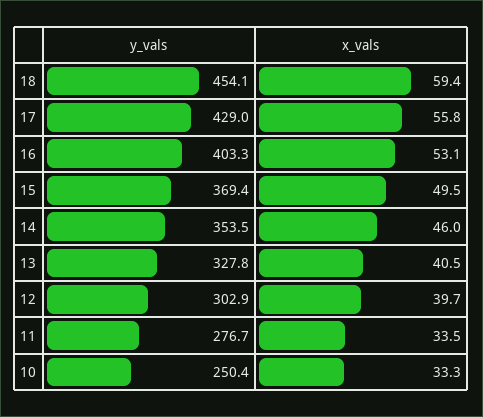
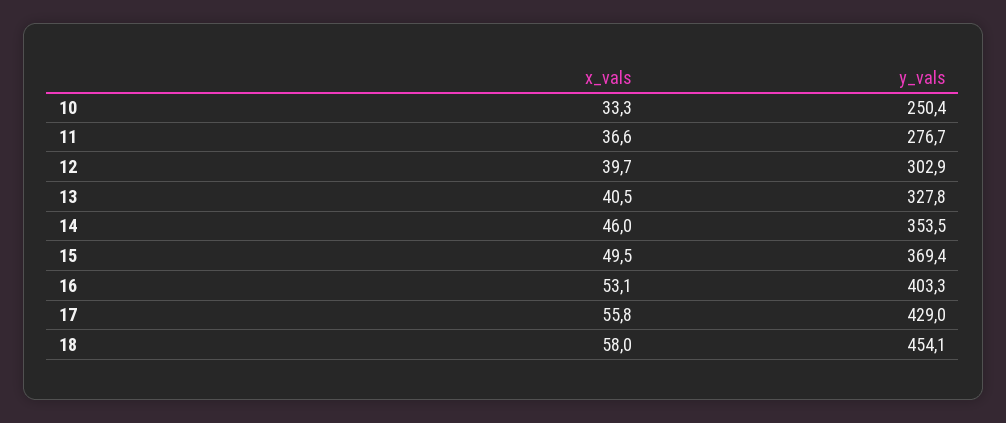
  {
    "y_vals": {
      "18": 454.1,
      "17": 429,
      "16": 403.3,
      "15": 369.4,
      "14": 353.5,
      "13": 327.8,
      "12": 302.9,
      "11": 276.7,
      "10": 250.4
    },
    "x_vals": {
-     "18": 59.4,
+     "18": 58,
      "17": 55.8,
      "16": 53.1,
      "15": 49.5,
      "14": 46,
      "13": 40.5,
      "12": 39.7,
-     "11": 33.5,
+     "11": 36.6,
      "10": 33.3
    }
  }

